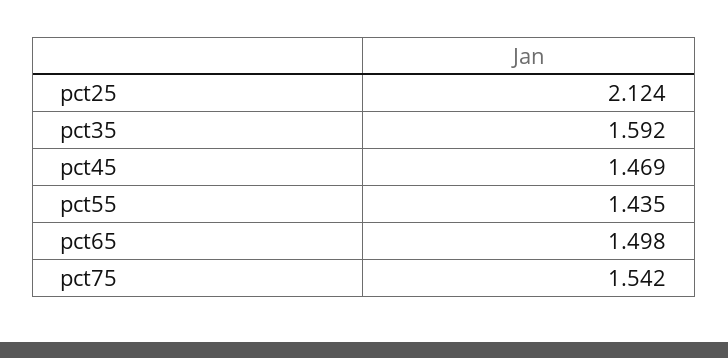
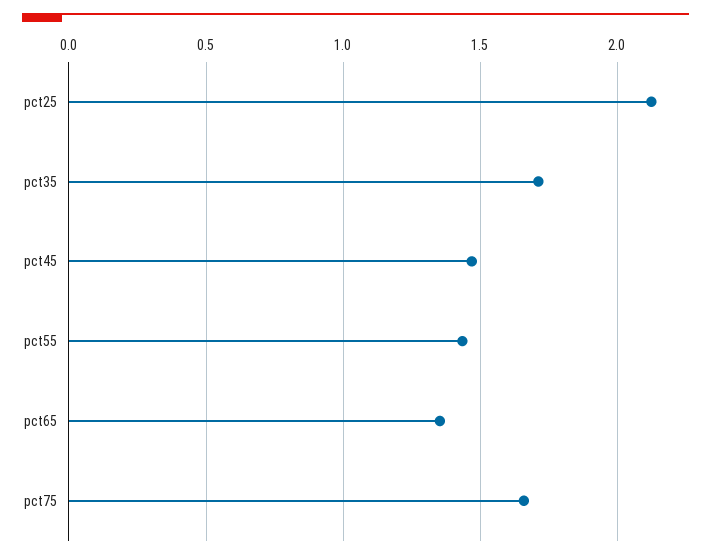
  {
    "pct25": 2.124,
-   "pct35": 1.592,
+   "pct35": 1.7,
    "pct45": 1.469,
    "pct55": 1.435,
-   "pct65": 1.498,
+   "pct65": 1.35,
-   "pct75": 1.542
+   "pct75": 1.65
  }

